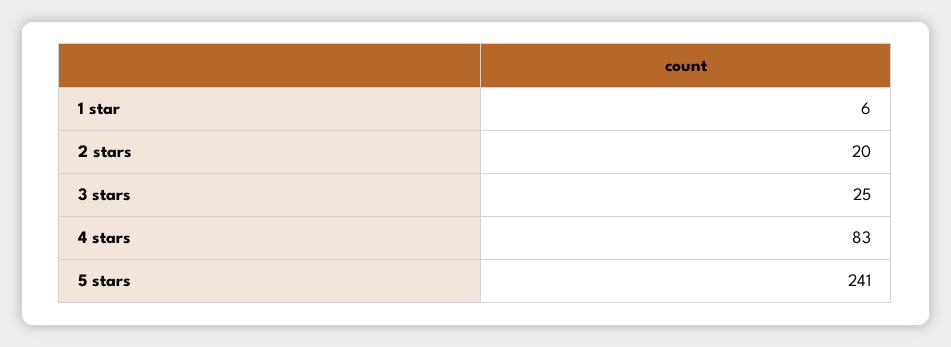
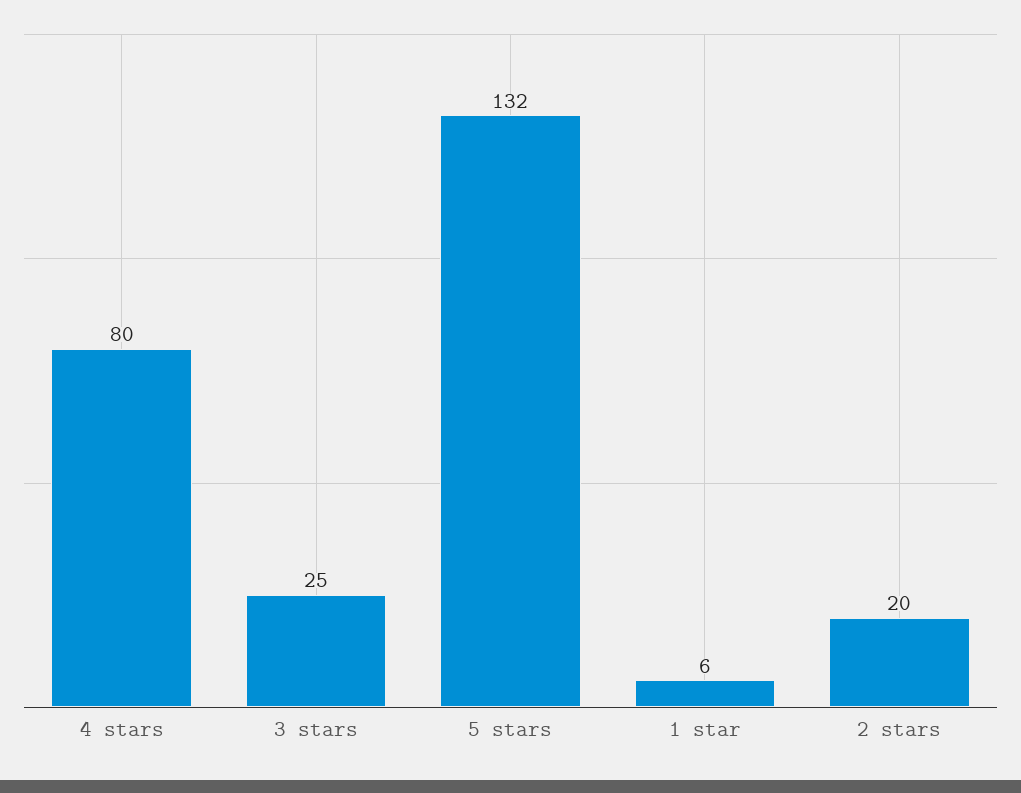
  {
    "1 star": 6,
    "2 stars": 20,
    "3 stars": 25,
-   "4 stars": 83,
+   "4 stars": 80,
-   "5 stars": 241
+   "5 stars": 132
  }

